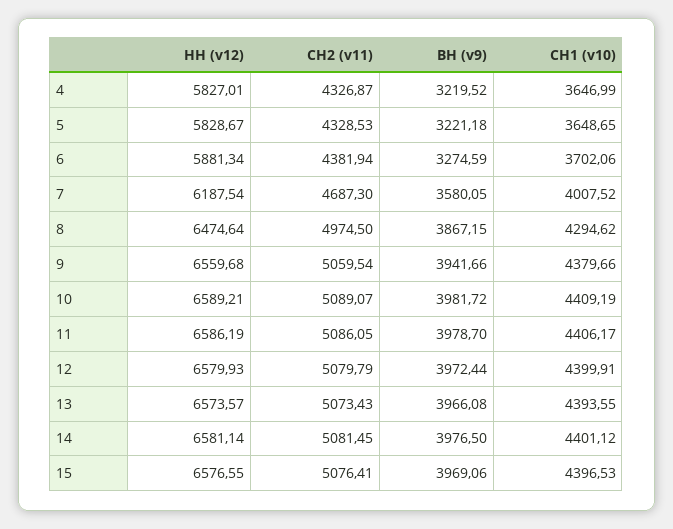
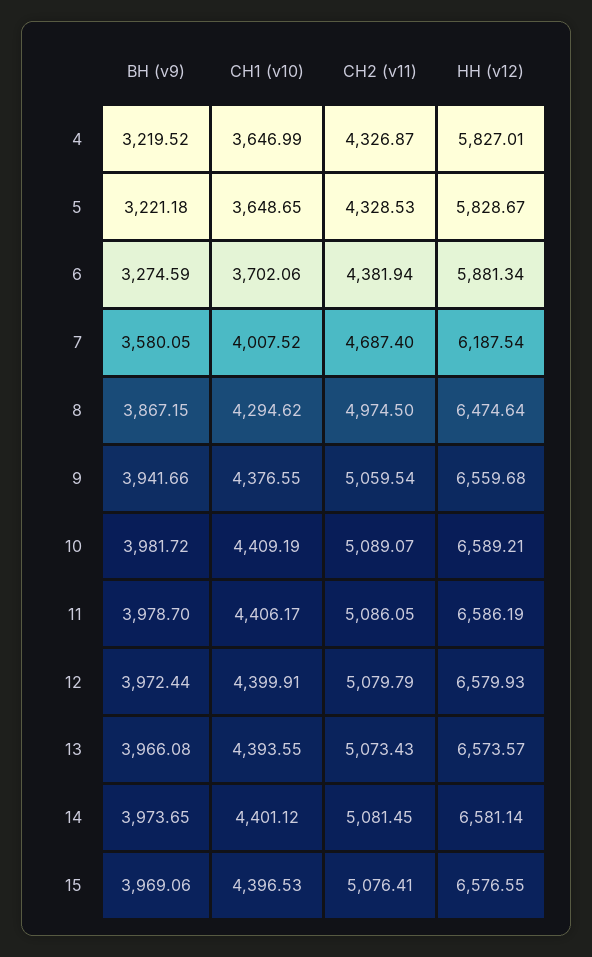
  {
    "НН (v12)": {
      "4": 5827.01,
      "5": 5828.67,
      "6": 5881.34,
      "7": 6187.54,
      "8": 6474.64,
      "9": 6559.68,
      "10": 6589.21,
      "11": 6586.19,
      "12": 6579.93,
      "13": 6573.57,
      "14": 6581.14,
      "15": 6576.55
    },
    "СН2 (v11)": {
      "4": 4326.87,
      "5": 4328.53,
      "6": 4381.94,
-     "7": 4687.3,
+     "7": 4687.4,
      "8": 4974.5,
      "9": 5059.54,
      "10": 5089.07,
      "11": 5086.05,
      "12": 5079.79,
      "13": 5073.43,
      "14": 5081.45,
      "15": 5076.41
    },
    "ВН (v9)": {
      "4": 3219.52,
      "5": 3221.18,
      "6": 3274.59,
      "7": 3580.05,
      "8": 3867.15,
      "9": 3941.66,
      "10": 3981.72,
      "11": 3978.7,
      "12": 3972.44,
      "13": 3966.08,
-     "14": 3976.5,
+     "14": 3973.65,
      "15": 3969.06
    },
    "СН1 (v10)": {
      "4": 3646.99,
      "5": 3648.65,
      "6": 3702.06,
      "7": 4007.52,
      "8": 4294.62,
-     "9": 4379.66,
+     "9": 4376.55,
      "10": 4409.19,
      "11": 4406.17,
      "12": 4399.91,
      "13": 4393.55,
      "14": 4401.12,
      "15": 4396.53
    }
  }

